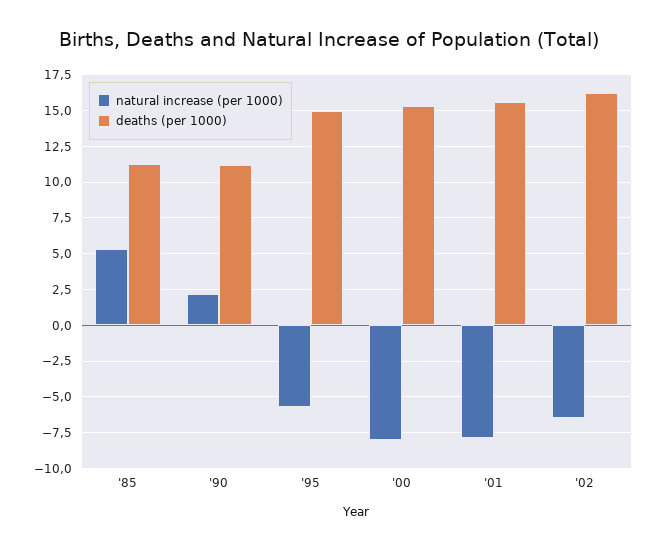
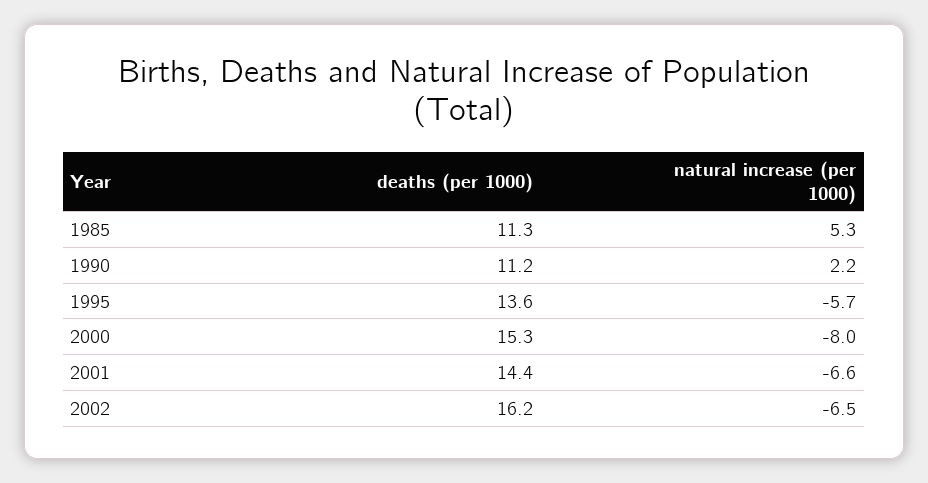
  {
    "natural increase (per 1000)": {
      "'85": 5.3,
      "'90": 2.2,
      "'95": -5.7,
      "'00": -8,
-     "'01": -8,
+     "'01": -6.6,
      "'02": -6.5
    },
    "deaths (per 1000)": {
      "'85": 11.3,
      "'90": 11.2,
-     "'95": 15,
+     "'95": 13.6,
      "'00": 15.3,
-     "'01": 15.5,
+     "'01": 14.4,
      "'02": 16.2
    }
  }

